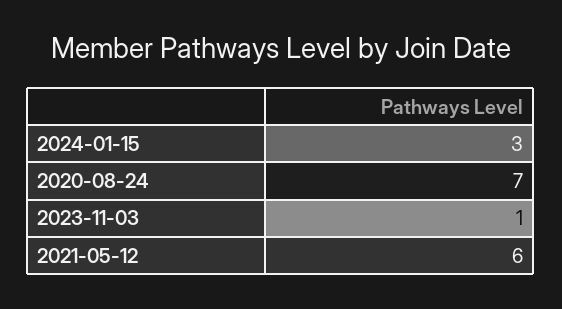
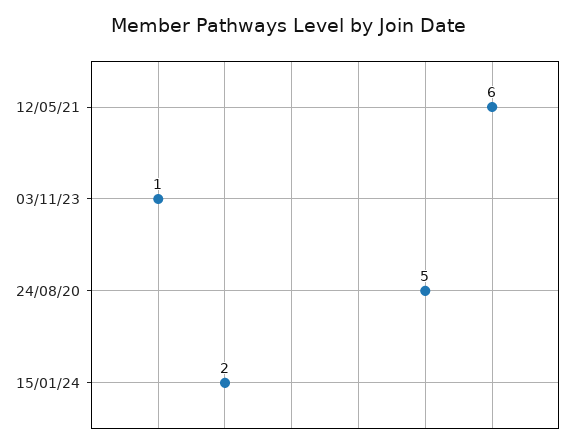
  {
-   "2024-01-15": 3,
+   "2024-01-15": 2,
-   "2020-08-24": 7,
+   "2020-08-24": 5,
    "2023-11-03": 1,
    "2021-05-12": 6
  }

